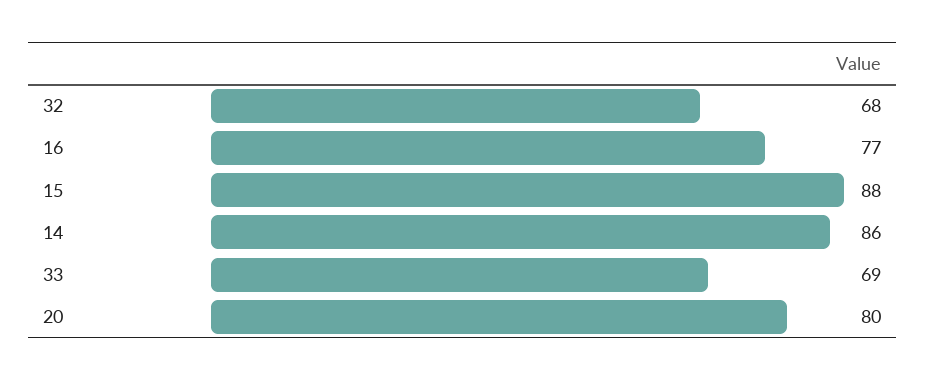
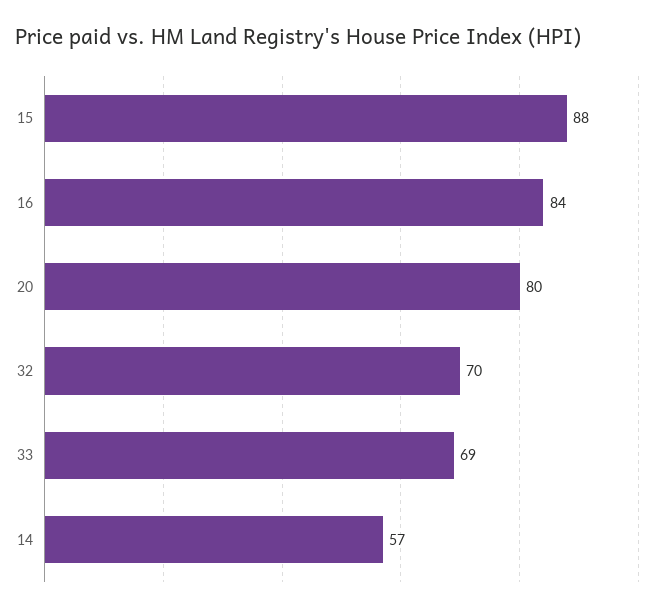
  {
-   "32": 68,
+   "32": 70,
-   "16": 77,
+   "16": 84,
    "15": 88,
-   "14": 86,
+   "14": 57,
    "33": 69,
    "20": 80
  }

